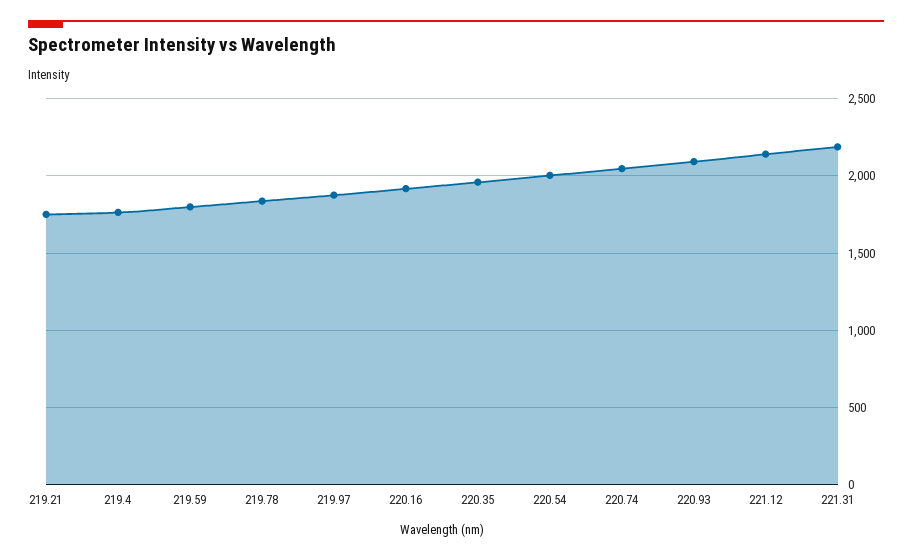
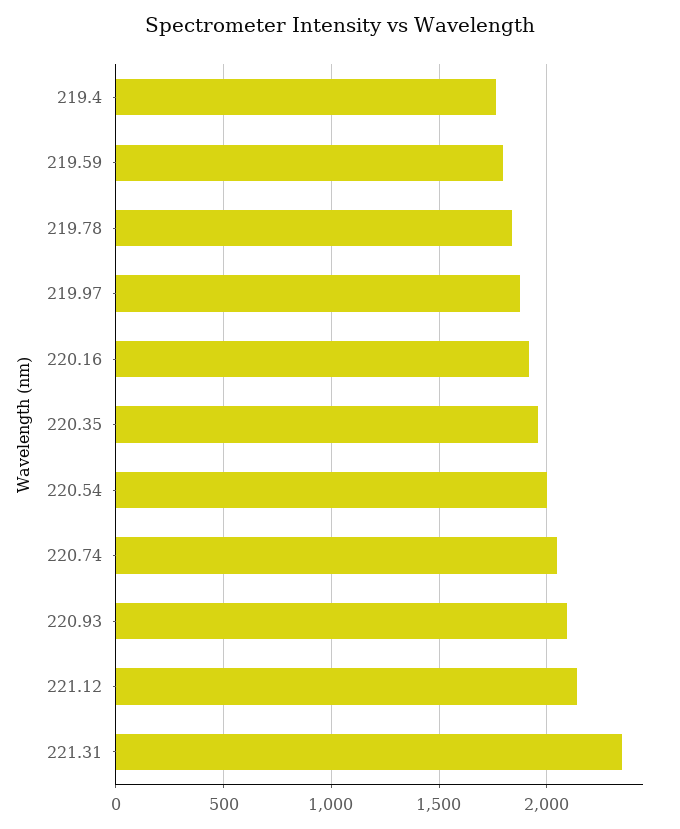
  {
-   "219.21": 1750,
    "219.4": 1750,
    "219.59": 1800,
    "219.78": 1850,
    "219.97": 1900,
    "220.16": 1900,
    "220.35": 1950,
    "220.54": 2000,
    "220.74": 2050,
    "220.93": 2100,
    "221.12": 2150,
-   "221.31": 2200
+   "221.31": 2350
  }

